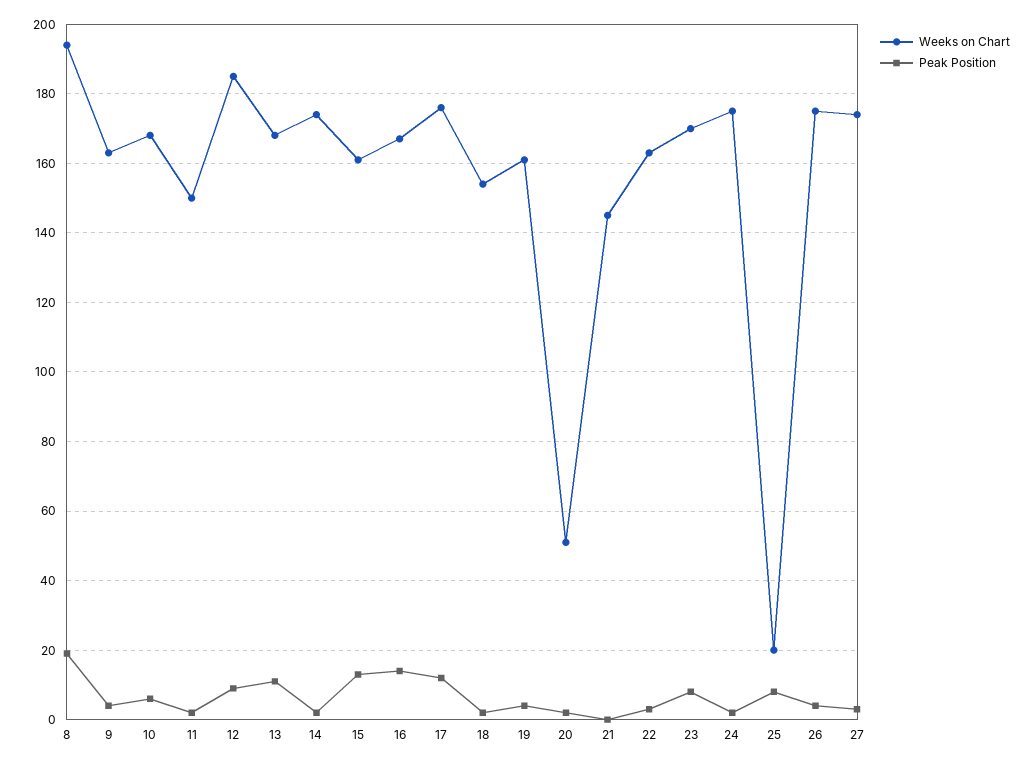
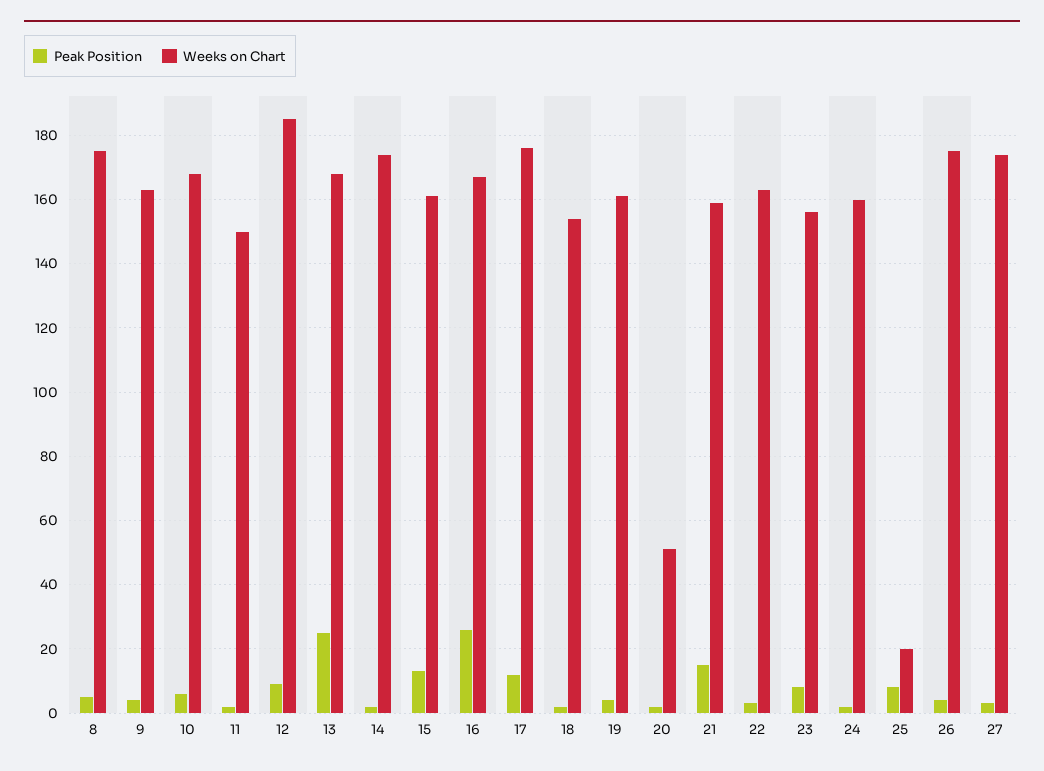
  {
    "Weeks on Chart": {
-     "8": 195,
+     "8": 175,
      "9": 165,
      "10": 170,
      "11": 150,
      "12": 185,
      "13": 170,
      "14": 175,
      "15": 160,
      "16": 165,
      "17": 175,
      "18": 155,
      "19": 160,
      "20": 50,
-     "21": 145,
+     "21": 160,
      "22": 165,
-     "23": 170,
+     "23": 155,
-     "24": 175,
+     "24": 160,
      "25": 20,
      "26": 175,
      "27": 175
    },
    "Peak Position": {
-     "8": 20,
+     "8": 5,
      "9": 5,
      "10": 5,
      "11": 0,
      "12": 10,
-     "13": 10,
+     "13": 25,
      "14": 0,
      "15": 15,
-     "16": 15,
+     "16": 25,
      "17": 10,
      "18": 0,
      "19": 5,
      "20": 0,
-     "21": 0,
+     "21": 15,
      "22": 5,
      "23": 10,
      "24": 0,
      "25": 10,
      "26": 5,
      "27": 5
    }
  }

